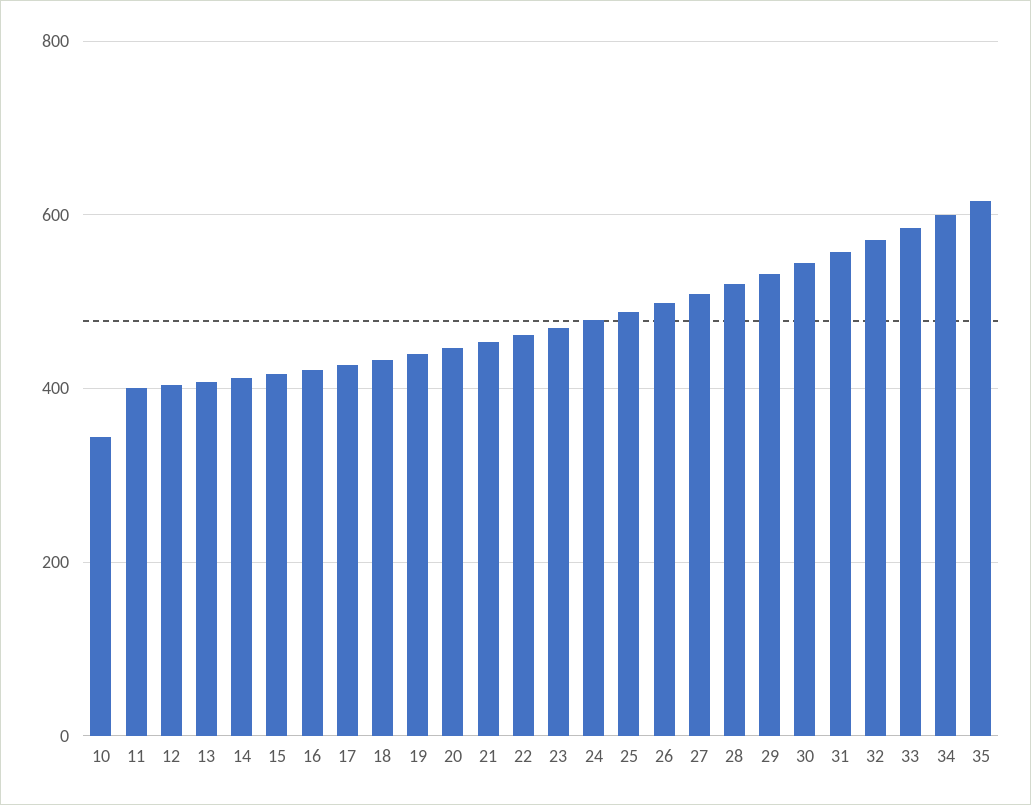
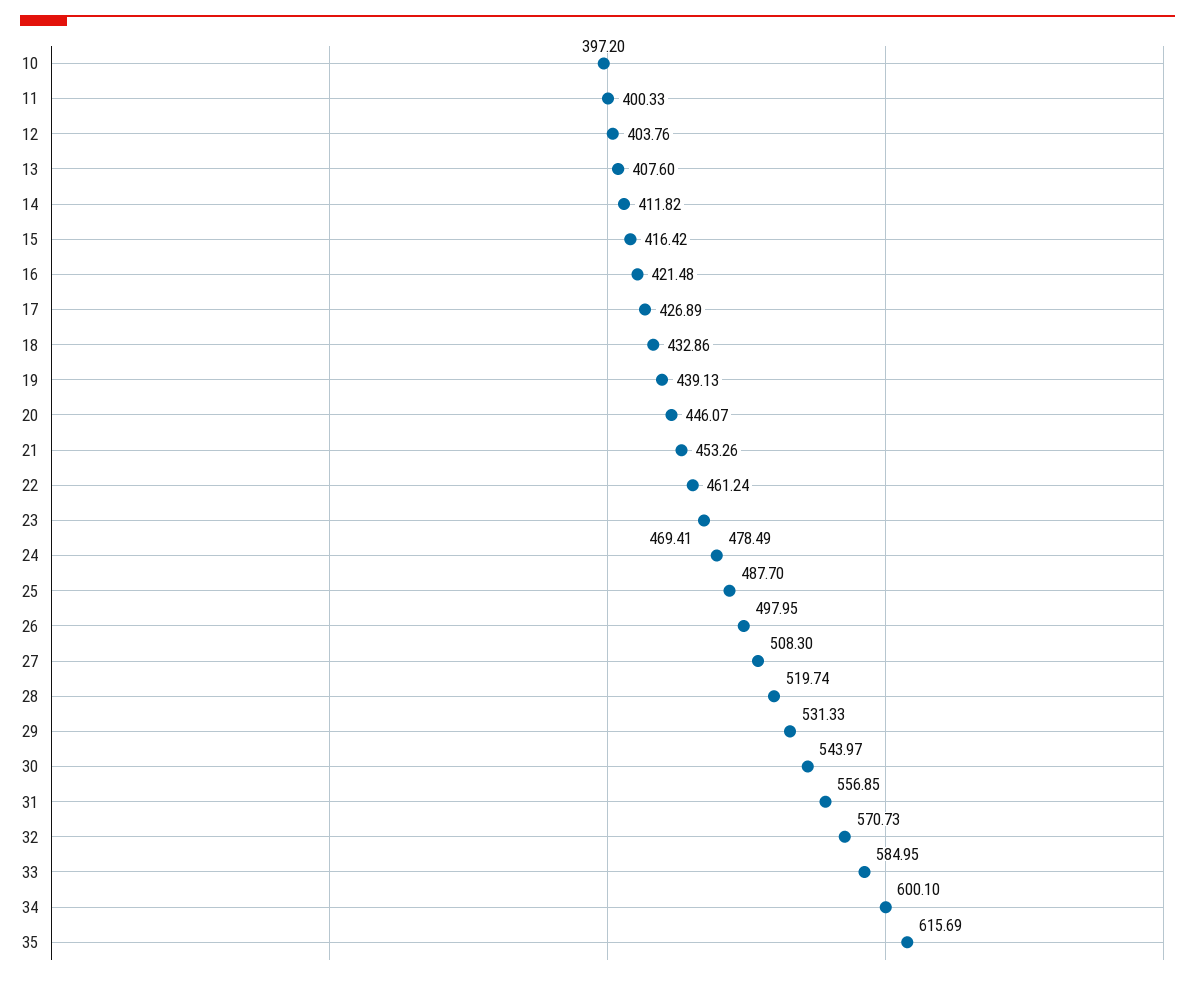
  {
-   "10": 340,
+   "10": 397.2,
    "11": 400.33,
    "12": 403.76,
    "13": 407.6,
    "14": 411.82,
    "15": 416.42,
    "16": 421.48,
    "17": 426.89,
    "18": 432.86,
    "19": 439.13,
    "20": 446.07,
    "21": 453.26,
    "22": 461.24,
    "23": 469.41,
    "24": 478.49,
    "25": 487.7,
    "26": 497.95,
    "27": 508.3,
    "28": 519.74,
    "29": 531.33,
    "30": 543.97,
    "31": 556.85,
    "32": 570.73,
    "33": 584.95,
    "34": 600.1,
    "35": 615.69
  }

